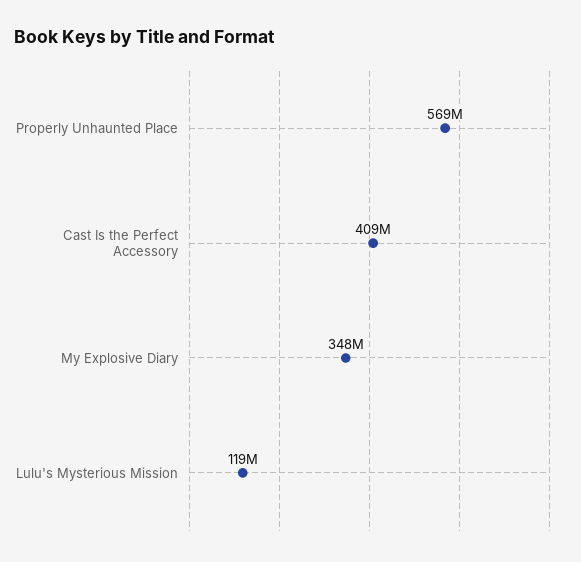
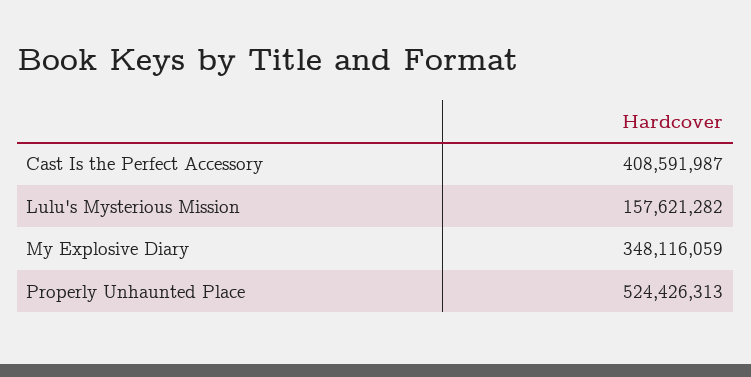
  {
-   "Properly Unhaunted Place": 569000000,
+   "Properly Unhaunted Place": 524426313,
    "Cast Is the Perfect Accessory": 408591987,
    "My Explosive Diary": 348116059,
-   "Lulu's Mysterious Mission": 119000000
+   "Lulu's Mysterious Mission": 157621282
  }

